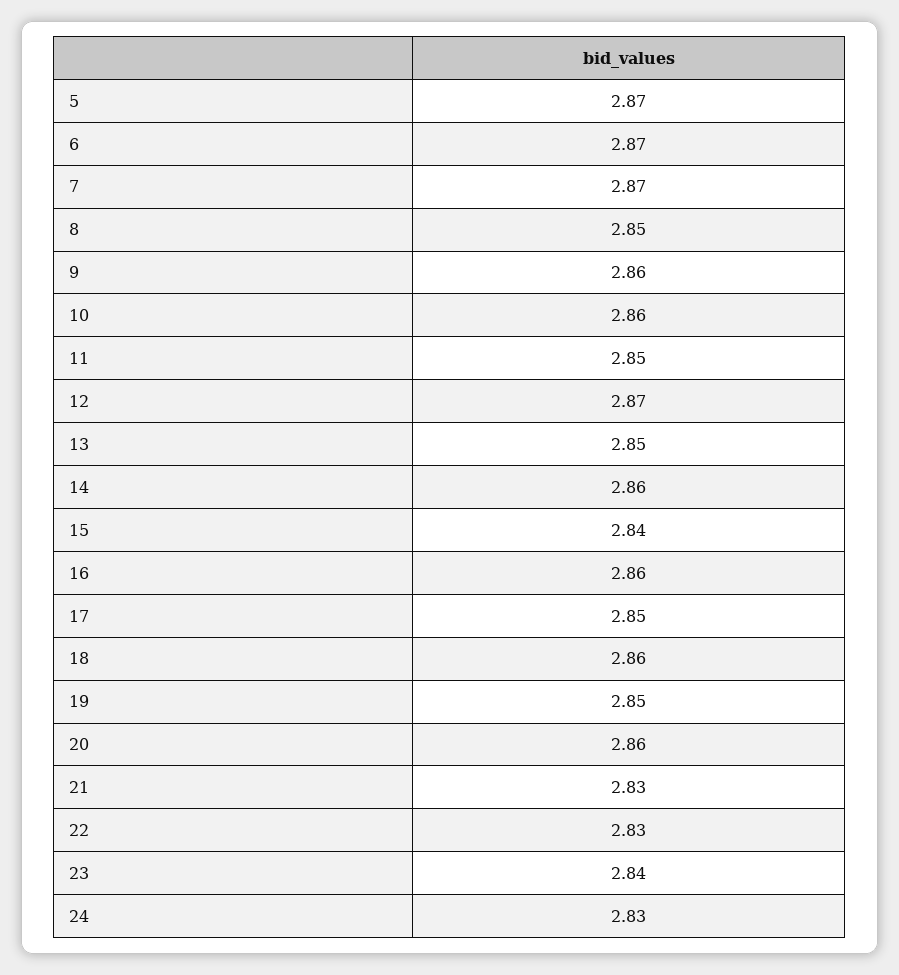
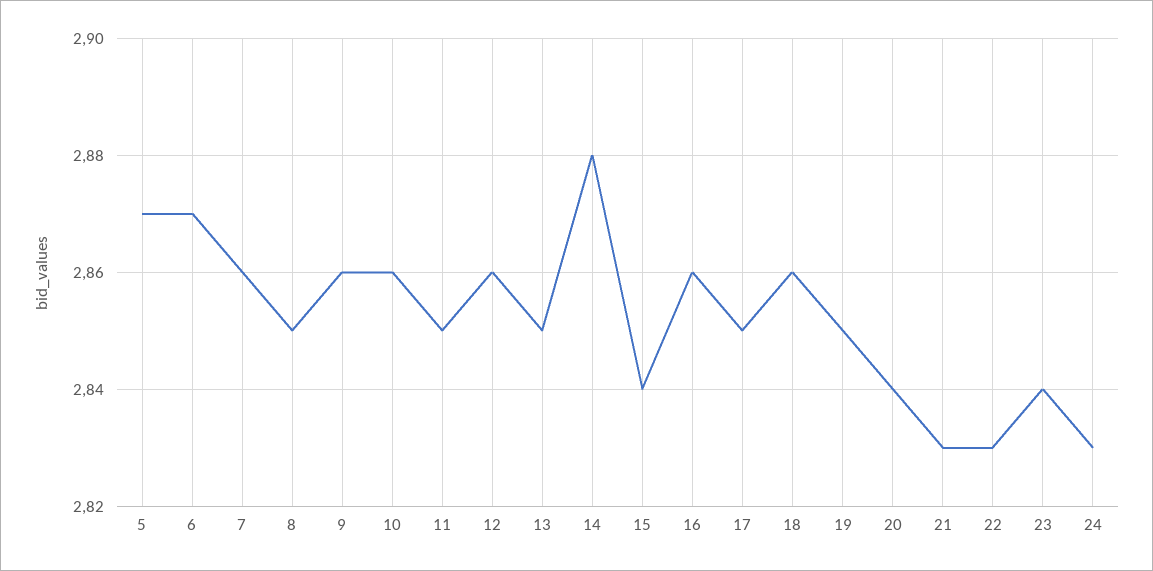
  {
    "5": 2.87,
    "6": 2.87,
-   "7": 2.87,
+   "7": 2.86,
    "8": 2.85,
    "9": 2.86,
    "10": 2.86,
    "11": 2.85,
-   "12": 2.87,
+   "12": 2.86,
    "13": 2.85,
-   "14": 2.86,
+   "14": 2.88,
    "15": 2.84,
    "16": 2.86,
    "17": 2.85,
    "18": 2.86,
    "19": 2.85,
-   "20": 2.86,
+   "20": 2.84,
    "21": 2.83,
    "22": 2.83,
    "23": 2.84,
    "24": 2.83
  }

